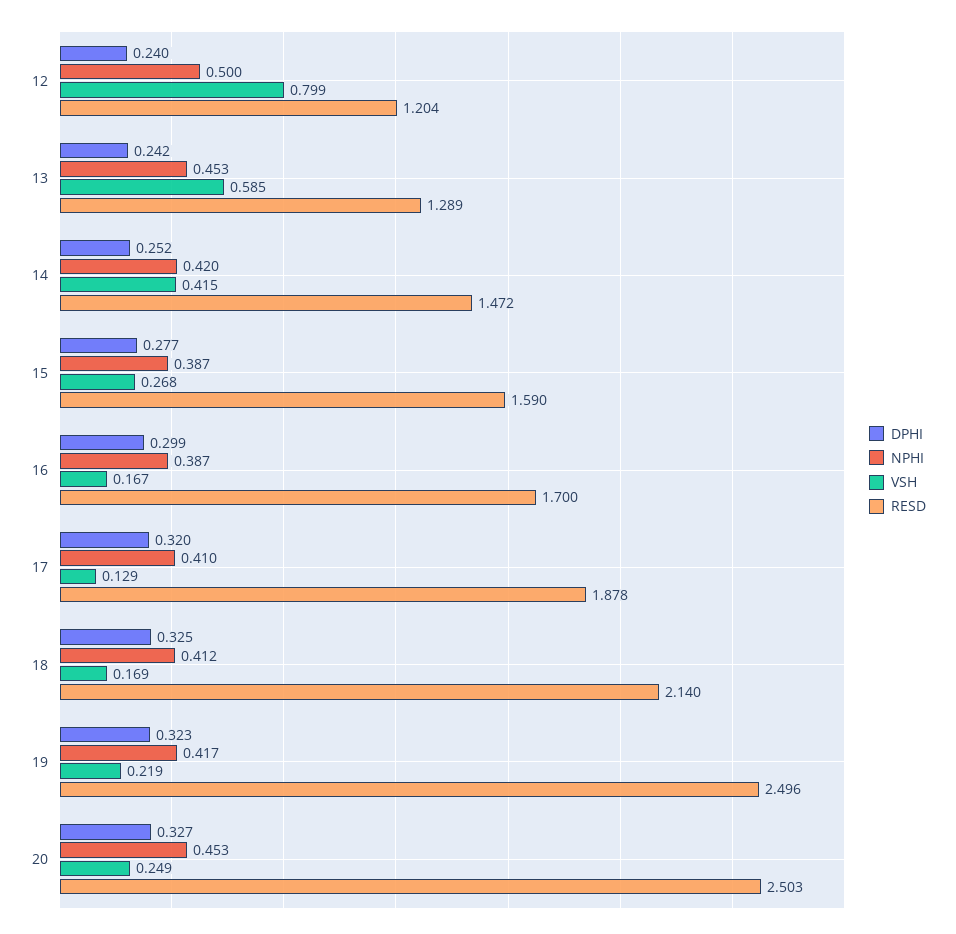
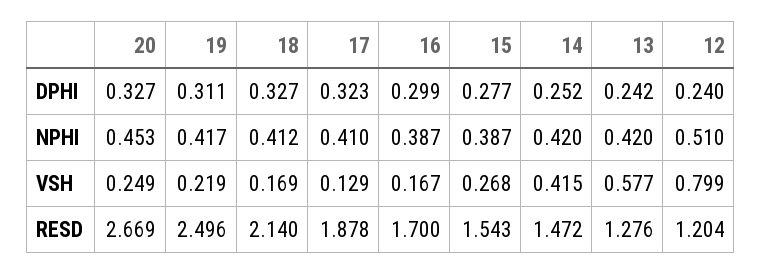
  {
    "DPHI": {
      "12": 0.24,
      "13": 0.242,
      "14": 0.252,
      "15": 0.277,
      "16": 0.299,
-     "17": 0.32,
+     "17": 0.323,
-     "18": 0.325,
+     "18": 0.327,
-     "19": 0.323,
+     "19": 0.311,
      "20": 0.327
    },
    "NPHI": {
-     "12": 0.5,
+     "12": 0.51,
-     "13": 0.453,
+     "13": 0.42,
      "14": 0.42,
      "15": 0.387,
      "16": 0.387,
      "17": 0.41,
      "18": 0.412,
      "19": 0.417,
      "20": 0.453
    },
    "VSH": {
      "12": 0.799,
-     "13": 0.585,
+     "13": 0.577,
      "14": 0.415,
      "15": 0.268,
      "16": 0.167,
      "17": 0.129,
      "18": 0.169,
      "19": 0.219,
      "20": 0.249
    },
    "RESD": {
      "12": 1.204,
-     "13": 1.289,
+     "13": 1.276,
      "14": 1.472,
-     "15": 1.59,
+     "15": 1.543,
      "16": 1.7,
      "17": 1.878,
      "18": 2.14,
      "19": 2.496,
-     "20": 2.503
+     "20": 2.669
    }
  }

